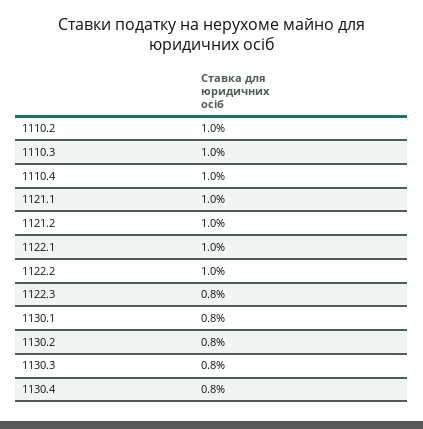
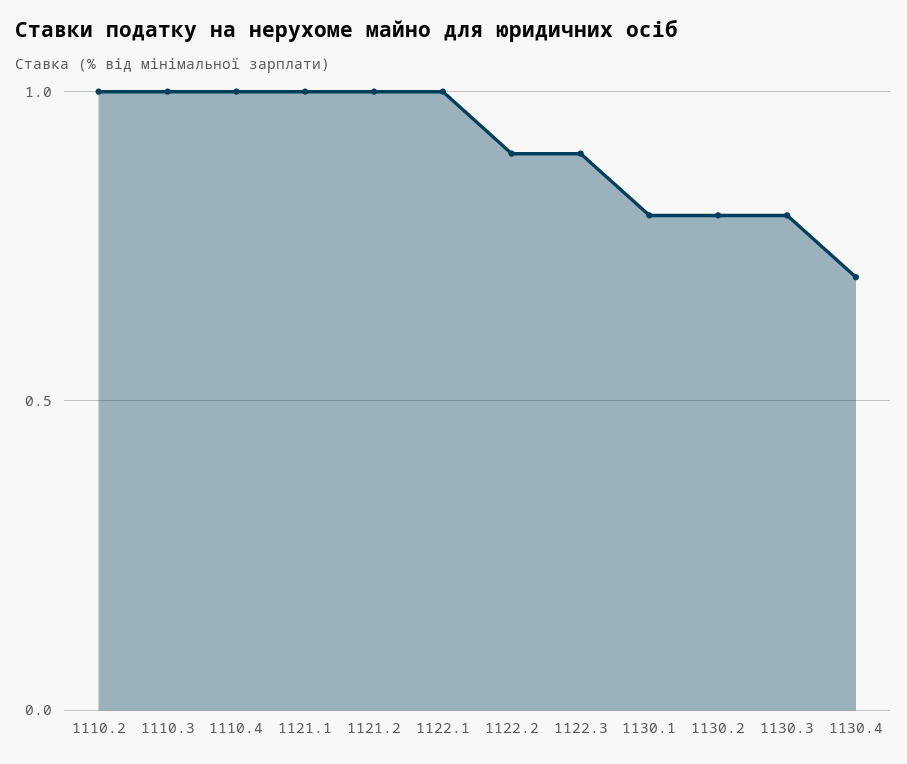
  {
    "1110.2": 1,
    "1110.3": 1,
    "1110.4": 1,
    "1121.1": 1,
    "1121.2": 1,
    "1122.1": 1,
-   "1122.2": 1,
+   "1122.2": 0.9,
-   "1122.3": 0.8,
+   "1122.3": 0.9,
    "1130.1": 0.8,
    "1130.2": 0.8,
    "1130.3": 0.8,
-   "1130.4": 0.8
+   "1130.4": 0.7
  }

